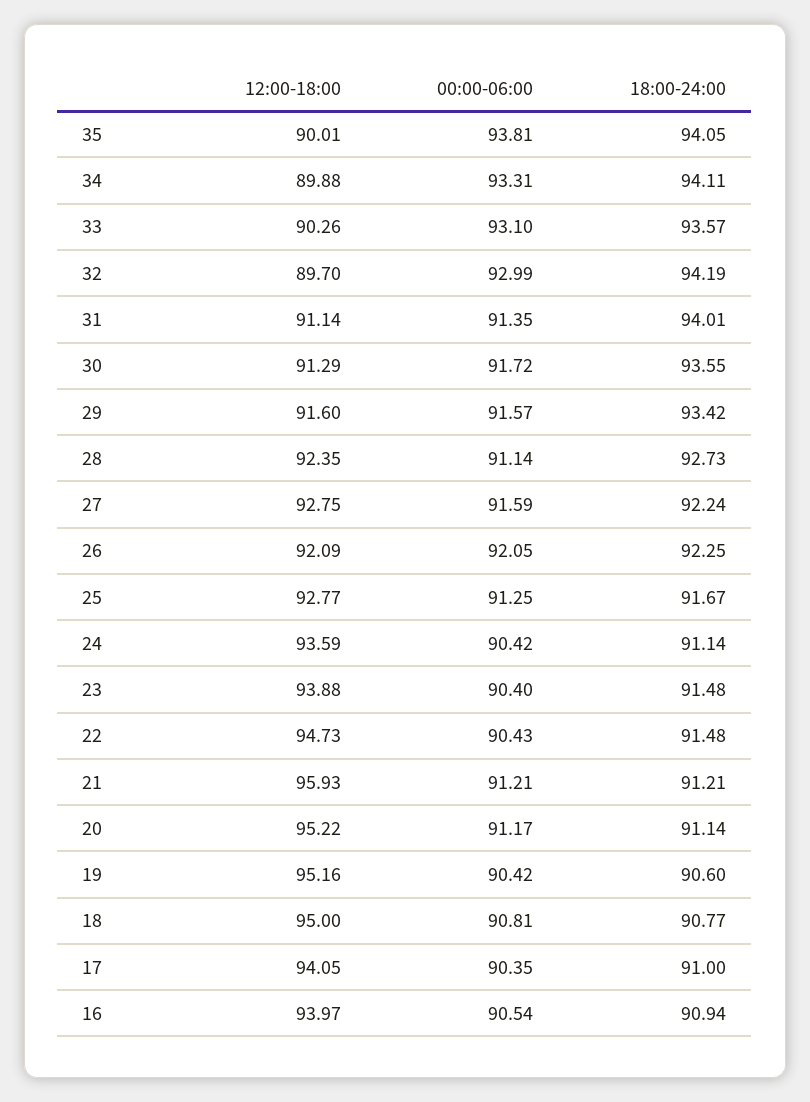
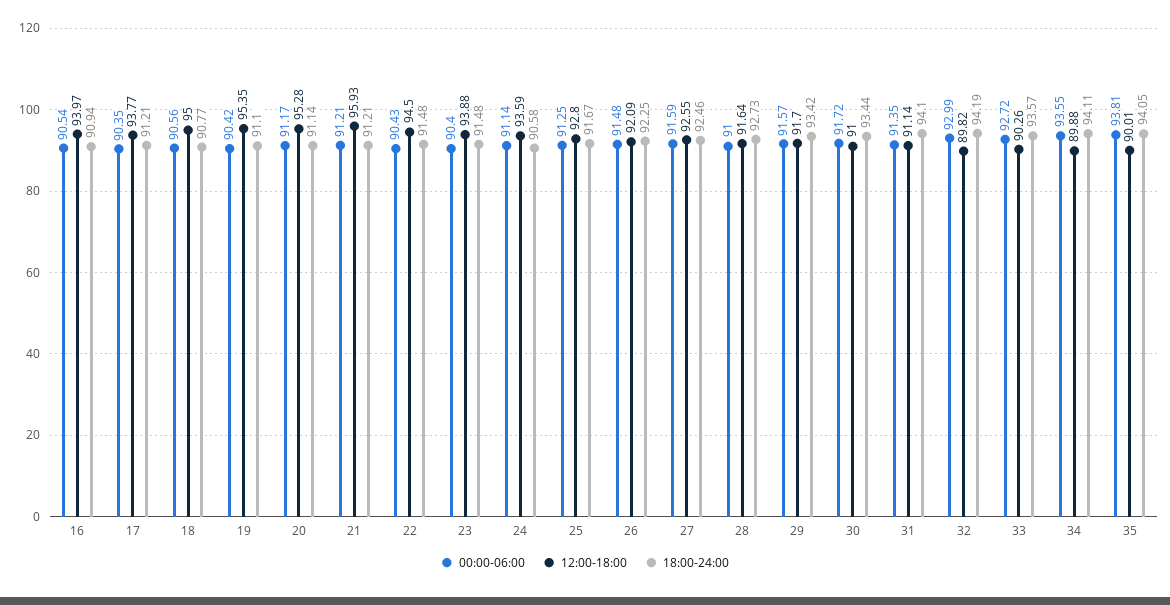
  {
    "12:00-18:00": {
      "35": 90.01,
      "34": 89.88,
      "33": 90.26,
-     "32": 89.7,
+     "32": 89.82,
      "31": 91.14,
-     "30": 91.29,
+     "30": 91,
-     "29": 91.6,
+     "29": 91.7,
-     "28": 92.35,
+     "28": 91.64,
-     "27": 92.75,
+     "27": 92.55,
      "26": 92.09,
-     "25": 92.77,
+     "25": 92.8,
      "24": 93.59,
      "23": 93.88,
-     "22": 94.73,
+     "22": 94.5,
      "21": 95.93,
-     "20": 95.22,
+     "20": 95.28,
-     "19": 95.16,
+     "19": 95.35,
      "18": 95,
-     "17": 94.05,
+     "17": 93.77,
      "16": 93.97
    },
    "00:00-06:00": {
      "35": 93.81,
-     "34": 93.31,
+     "34": 93.55,
-     "33": 93.1,
+     "33": 92.72,
      "32": 92.99,
      "31": 91.35,
      "30": 91.72,
      "29": 91.57,
-     "28": 91.14,
+     "28": 91,
      "27": 91.59,
-     "26": 92.05,
+     "26": 91.48,
      "25": 91.25,
-     "24": 90.42,
+     "24": 91.14,
      "23": 90.4,
      "22": 90.43,
      "21": 91.21,
      "20": 91.17,
      "19": 90.42,
-     "18": 90.81,
+     "18": 90.56,
      "17": 90.35,
      "16": 90.54
    },
    "18:00-24:00": {
      "35": 94.05,
      "34": 94.11,
      "33": 93.57,
      "32": 94.19,
-     "31": 94.01,
+     "31": 94.1,
-     "30": 93.55,
+     "30": 93.44,
      "29": 93.42,
      "28": 92.73,
-     "27": 92.24,
+     "27": 92.46,
      "26": 92.25,
      "25": 91.67,
-     "24": 91.14,
+     "24": 90.58,
      "23": 91.48,
      "22": 91.48,
      "21": 91.21,
      "20": 91.14,
-     "19": 90.6,
+     "19": 91.1,
      "18": 90.77,
-     "17": 91,
+     "17": 91.21,
      "16": 90.94
    }
  }

